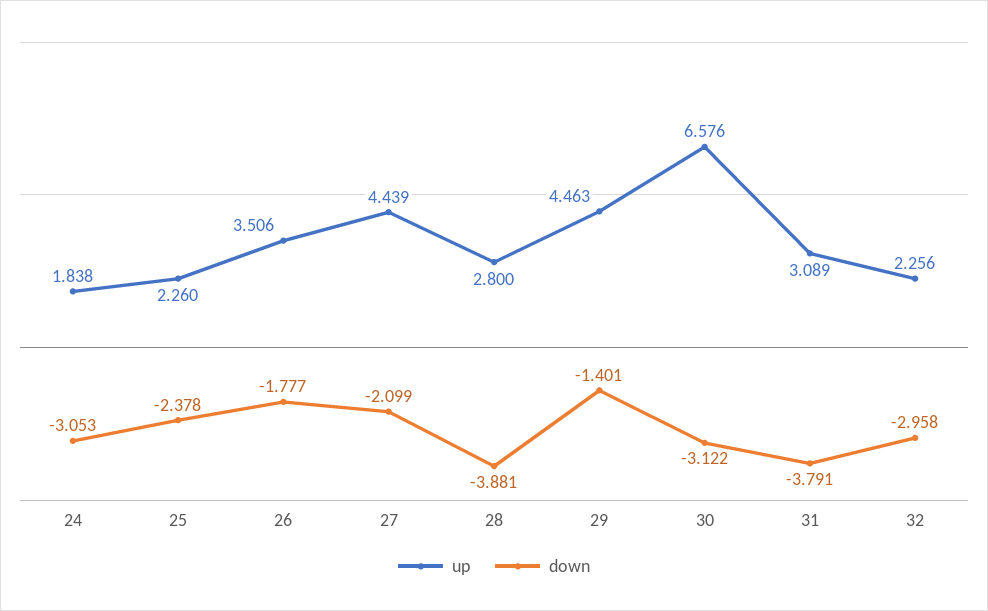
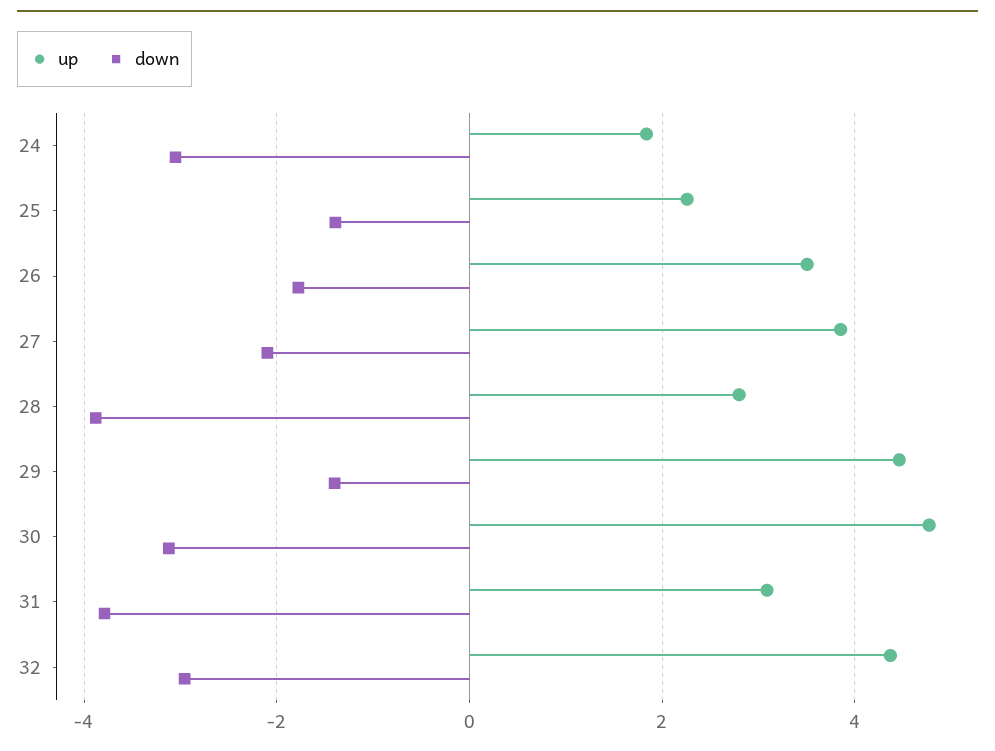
  {
    "up": {
      "24": 1.838,
      "25": 2.26,
      "26": 3.506,
-     "27": 4.439,
+     "27": 3.8,
      "28": 2.8,
      "29": 4.463,
-     "30": 6.576,
+     "30": 4.8,
      "31": 3.089,
-     "32": 2.256
+     "32": 4.4
    },
    "down": {
      "24": -3.053,
-     "25": -2.378,
+     "25": -1.4,
      "26": -1.777,
      "27": -2.099,
      "28": -3.881,
      "29": -1.401,
      "30": -3.122,
      "31": -3.791,
      "32": -2.958
    }
  }

